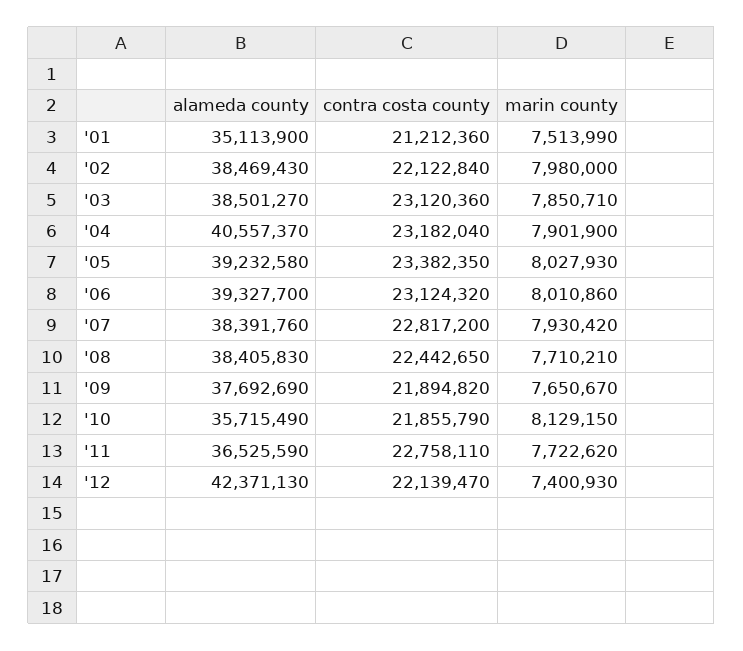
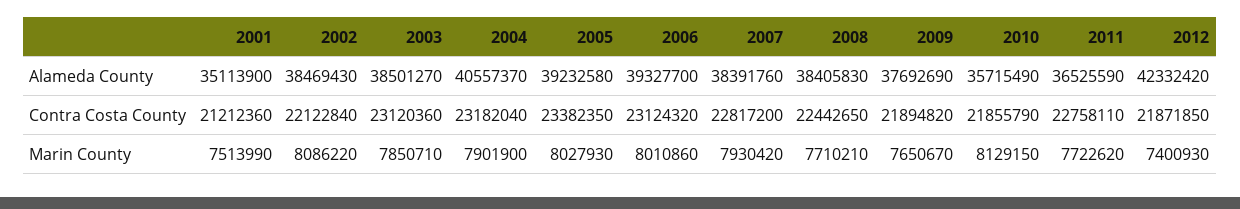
  {
    "alameda county": {
      "'01": 35113900,
      "'02": 38469430,
      "'03": 38501270,
      "'04": 40557370,
      "'05": 39232580,
      "'06": 39327700,
      "'07": 38391760,
      "'08": 38405830,
      "'09": 37692690,
      "'10": 35715490,
      "'11": 36525590,
-     "'12": 42371130
+     "'12": 42332420
    },
    "contra costa county": {
      "'01": 21212360,
      "'02": 22122840,
      "'03": 23120360,
      "'04": 23182040,
      "'05": 23382350,
      "'06": 23124320,
      "'07": 22817200,
      "'08": 22442650,
      "'09": 21894820,
      "'10": 21855790,
      "'11": 22758110,
-     "'12": 22139470
+     "'12": 21871850
    },
    "marin county": {
      "'01": 7513990,
-     "'02": 7980000,
+     "'02": 8086220,
      "'03": 7850710,
      "'04": 7901900,
      "'05": 8027930,
      "'06": 8010860,
      "'07": 7930420,
      "'08": 7710210,
      "'09": 7650670,
      "'10": 8129150,
      "'11": 7722620,
      "'12": 7400930
    }
  }

